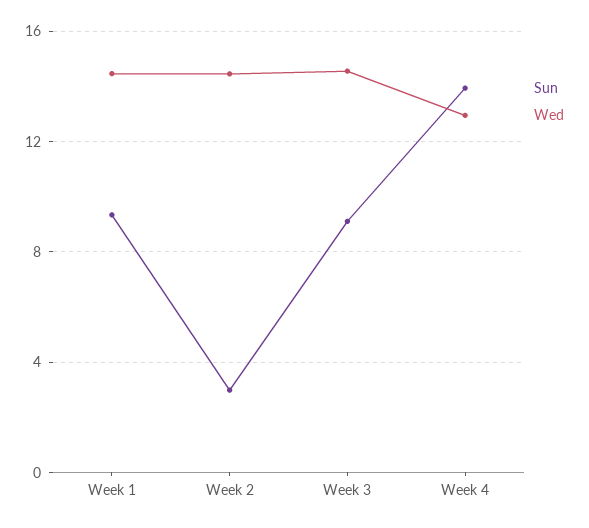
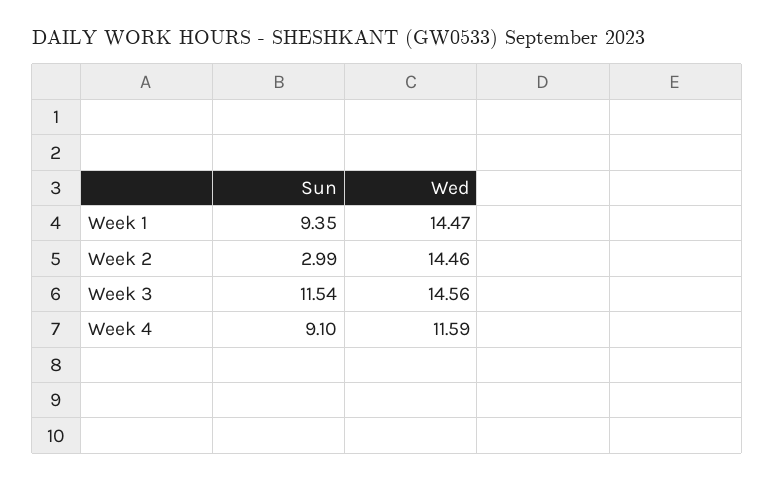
  {
    "Sun": {
      "Week 1": 9.35,
      "Week 2": 2.99,
-     "Week 3": 9,
+     "Week 3": 11.54,
-     "Week 4": 14
+     "Week 4": 9.1
    },
    "Wed": {
      "Week 1": 14.47,
      "Week 2": 14.46,
      "Week 3": 14.56,
-     "Week 4": 13
+     "Week 4": 11.59
    }
  }

